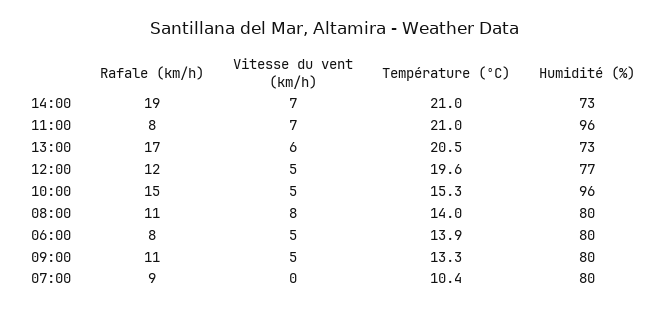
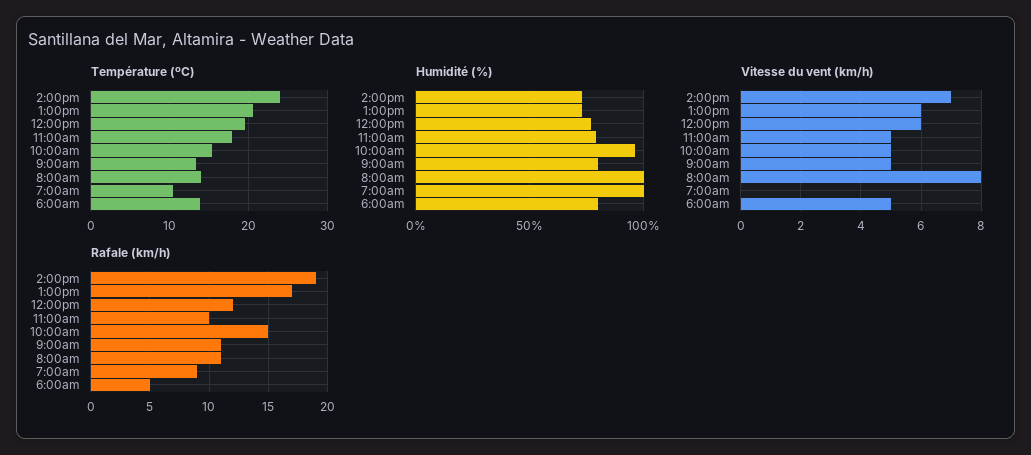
  {
    "Rafale (km/h)": {
      "14:00": 19,
-     "11:00": 8,
+     "11:00": 10,
      "13:00": 17,
      "12:00": 12,
      "10:00": 15,
      "08:00": 11,
-     "06:00": 8,
+     "06:00": 5,
      "09:00": 11,
      "07:00": 9
    },
    "Vitesse du vent (km/h)": {
      "14:00": 7,
-     "11:00": 7,
+     "11:00": 5,
      "13:00": 6,
-     "12:00": 5,
+     "12:00": 6,
      "10:00": 5,
      "08:00": 8,
      "06:00": 5,
      "09:00": 5,
      "07:00": 0
    },
    "Température (ºC)": {
-     "14:00": 21,
+     "14:00": 24,
-     "11:00": 21,
+     "11:00": 18,
      "13:00": 20.5,
      "12:00": 19.6,
      "10:00": 15.3,
      "08:00": 14,
      "06:00": 13.9,
      "09:00": 13.3,
      "07:00": 10.4
    },
    "Humidité (%)": {
      "14:00": 73,
-     "11:00": 96,
+     "11:00": 80,
      "13:00": 73,
      "12:00": 77,
      "10:00": 96,
-     "08:00": 80,
+     "08:00": 100,
      "06:00": 80,
      "09:00": 80,
-     "07:00": 80
+     "07:00": 100
    }
  }

